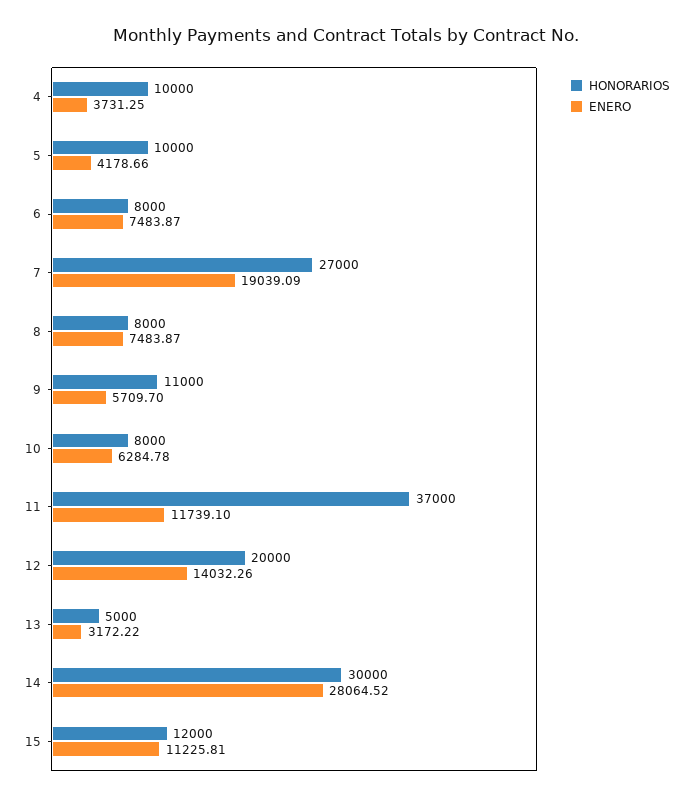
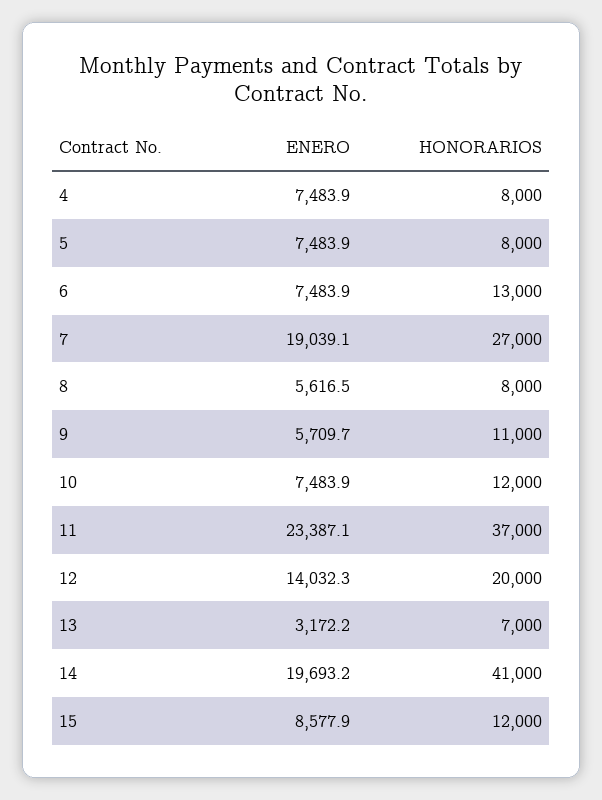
  {
    "HONORARIOS": {
-     "4": 10000,
+     "4": 8000,
-     "5": 10000,
+     "5": 8000,
-     "6": 8000,
+     "6": 13000,
      "7": 27000,
      "8": 8000,
      "9": 11000,
-     "10": 8000,
+     "10": 12000,
      "11": 37000,
      "12": 20000,
-     "13": 5000,
+     "13": 7000,
-     "14": 30000,
+     "14": 41000,
      "15": 12000
    },
    "ENERO": {
-     "4": 3731.25,
+     "4": 7483.9,
-     "5": 4178.66,
+     "5": 7483.9,
      "6": 7483.87,
      "7": 19039.09,
-     "8": 7483.87,
+     "8": 5616.5,
      "9": 5709.7,
-     "10": 6284.78,
+     "10": 7483.9,
-     "11": 11739.1,
+     "11": 23387.1,
      "12": 14032.26,
      "13": 3172.22,
-     "14": 28064.52,
+     "14": 19693.2,
-     "15": 11225.81
+     "15": 8577.9
    }
  }

